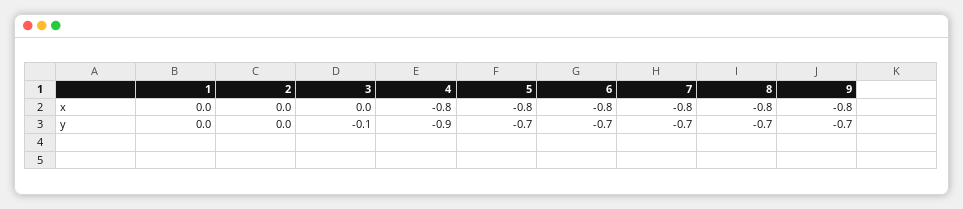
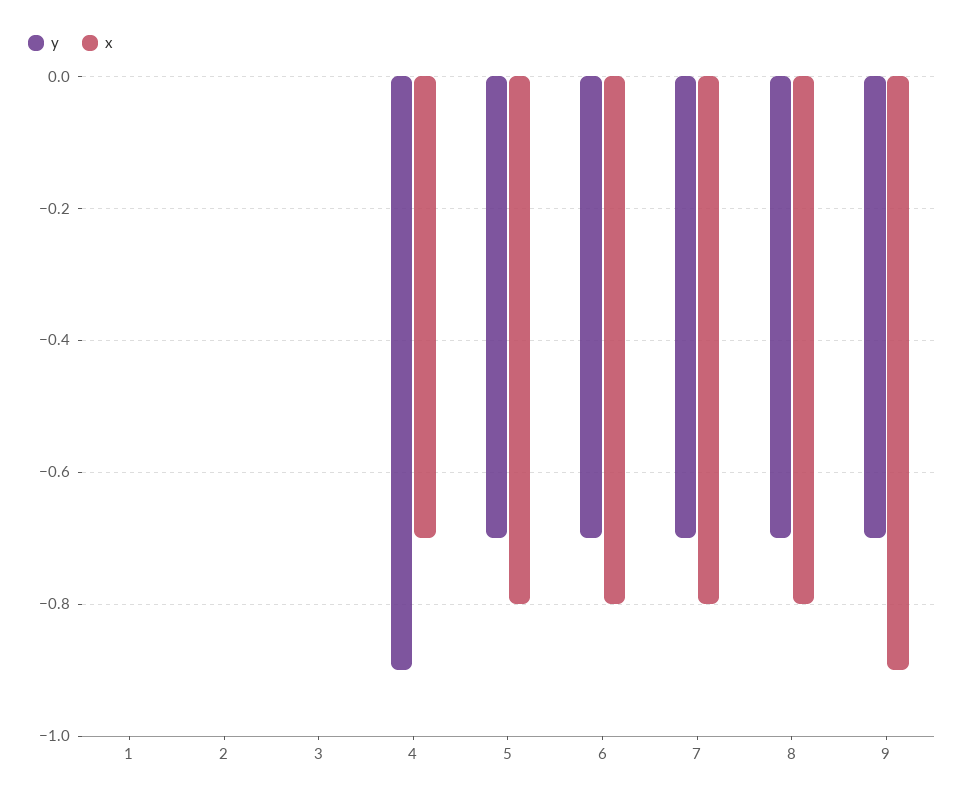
  {
    "x": {
      "1": 0,
      "2": 0,
      "3": 0,
-     "4": -0.8,
+     "4": -0.7,
      "5": -0.8,
      "6": -0.8,
      "7": -0.8,
      "8": -0.8,
-     "9": -0.8
+     "9": -0.9
    },
    "y": {
      "1": 0,
      "2": 0,
-     "3": -0.1,
+     "3": 0,
      "4": -0.9,
      "5": -0.7,
      "6": -0.7,
      "7": -0.7,
      "8": -0.7,
      "9": -0.7
    }
  }

